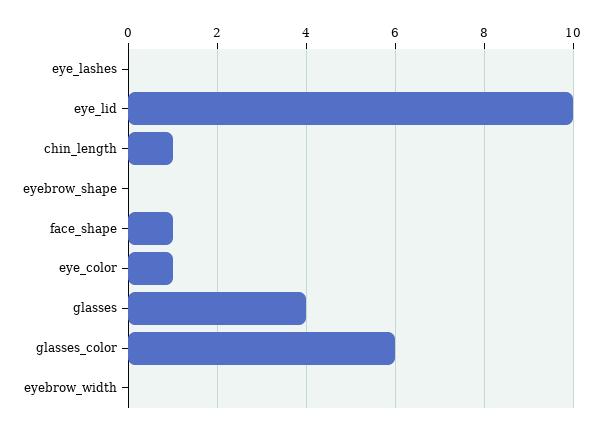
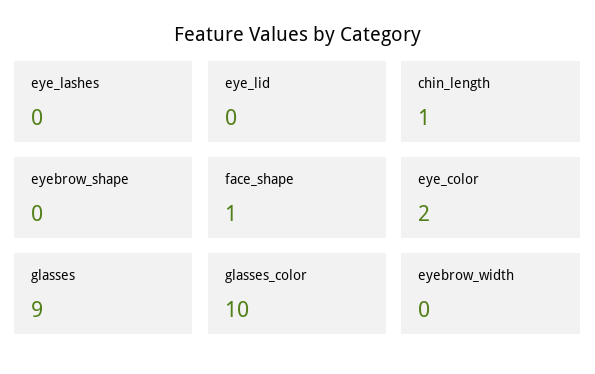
  {
    "eye_lashes": 0,
-   "eye_lid": 10,
+   "eye_lid": 0,
    "chin_length": 1,
    "eyebrow_shape": 0,
    "face_shape": 1,
-   "eye_color": 1,
+   "eye_color": 2,
-   "glasses": 4,
+   "glasses": 9,
-   "glasses_color": 6,
+   "glasses_color": 10,
    "eyebrow_width": 0
  }

